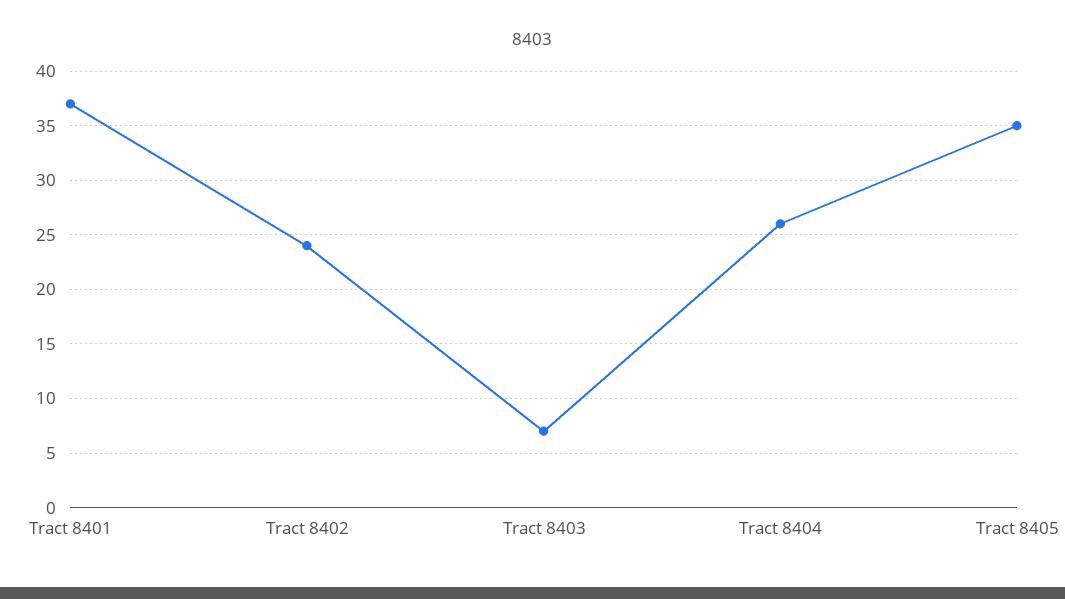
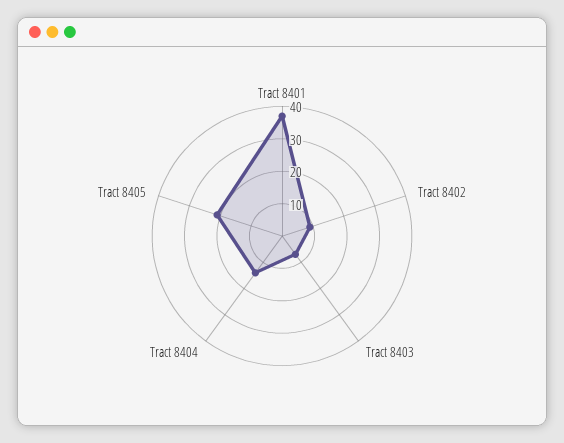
  {
    "Tract 8401": 37,
-   "Tract 8402": 24,
+   "Tract 8402": 10,
    "Tract 8403": 7,
-   "Tract 8404": 26,
+   "Tract 8404": 15,
-   "Tract 8405": 35
+   "Tract 8405": 20
  }

